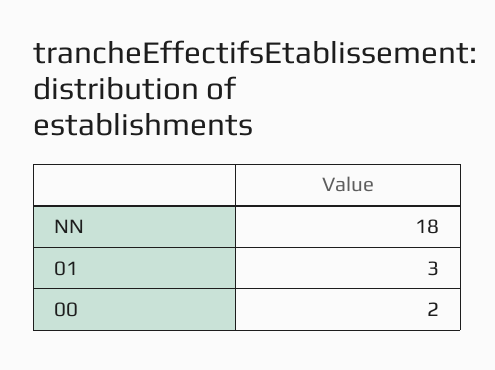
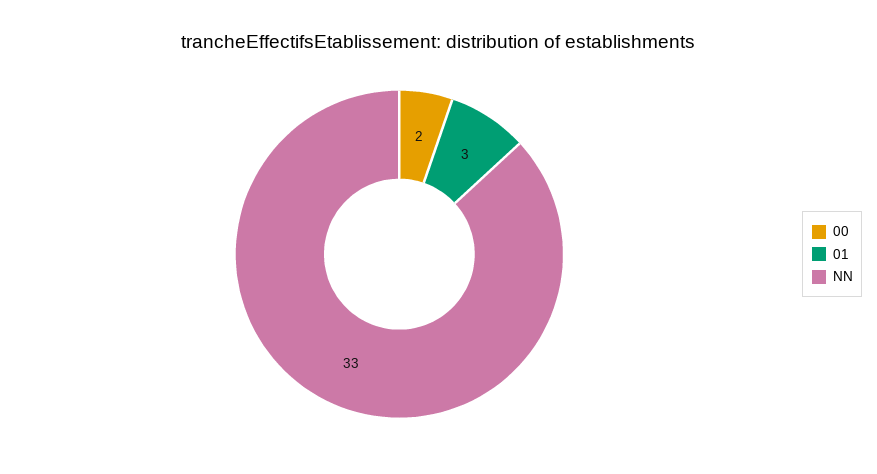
  {
-   "NN": 18,
+   "NN": 33,
    "01": 3,
    "00": 2
  }

